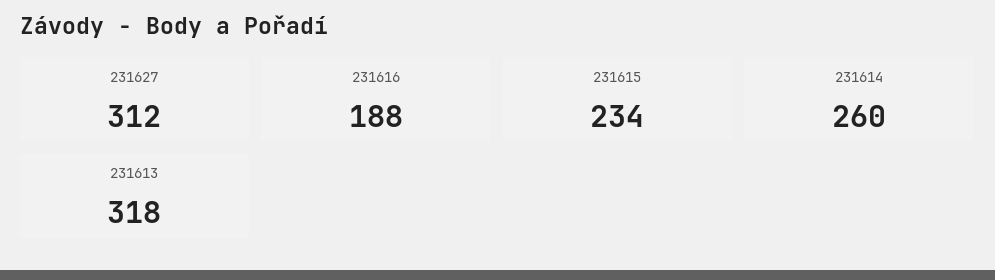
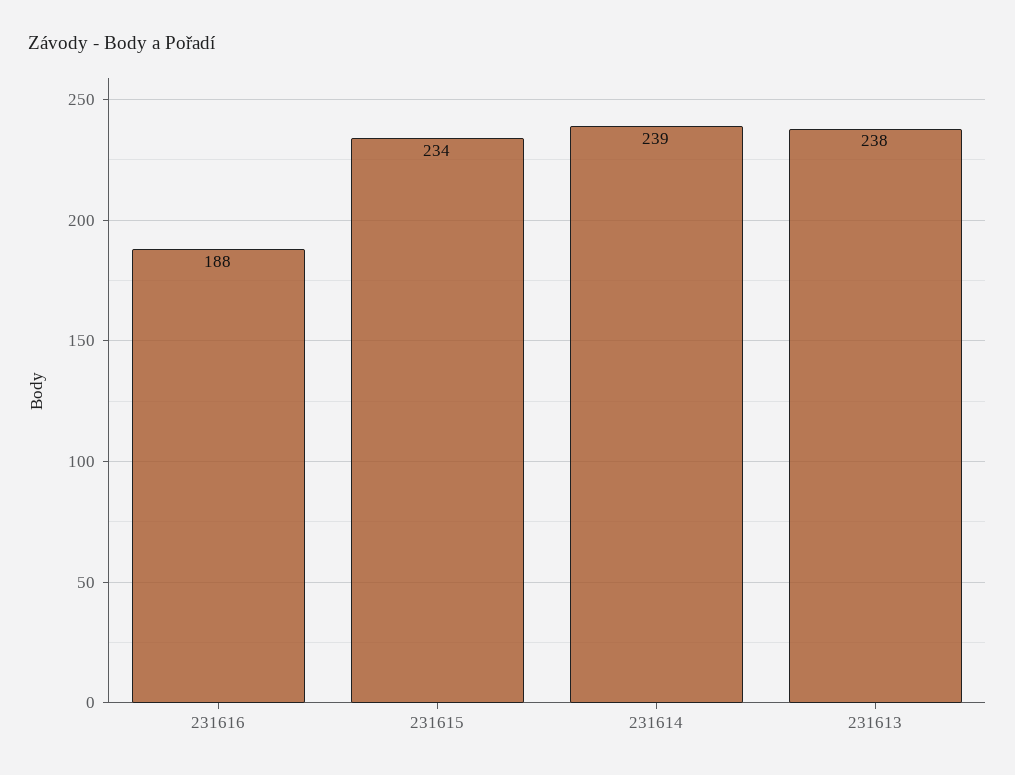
  {
-   "231627": 312,
    "231616": 188,
    "231615": 234,
-   "231614": 260,
+   "231614": 239,
-   "231613": 318
+   "231613": 238
  }

